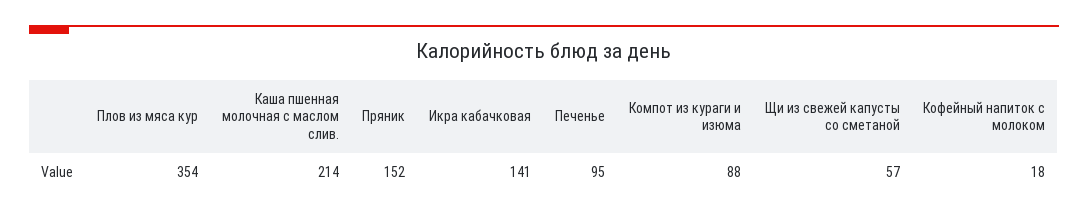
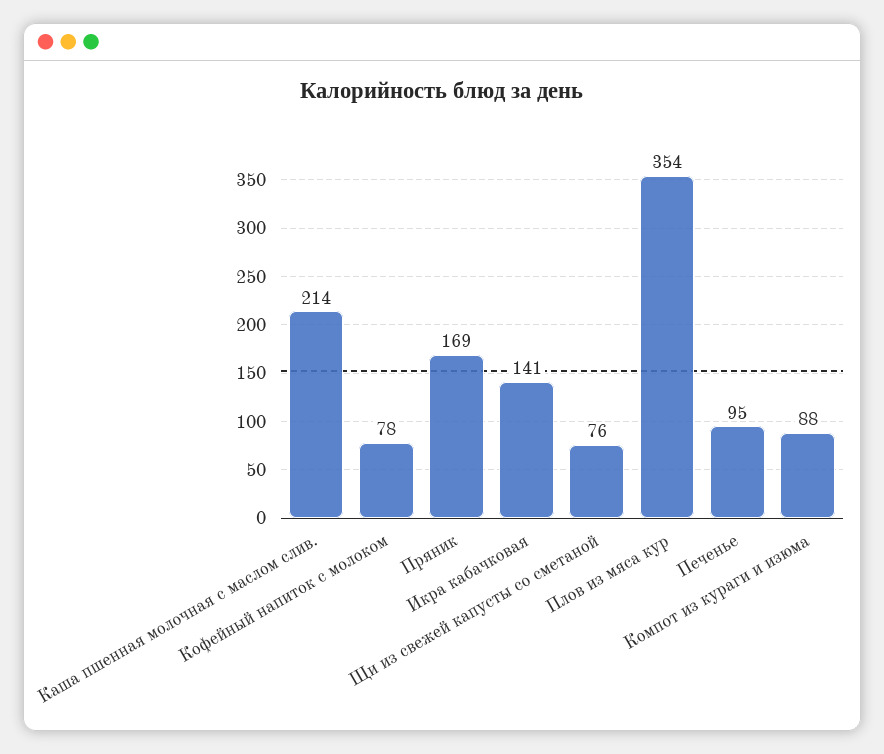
  {
    "Плов из мяса кур": 354,
    "Каша пшенная молочная с маслом слив.": 214,
-   "Пряник": 152,
+   "Пряник": 169,
    "Икра кабачковая": 141,
    "Печенье": 95,
    "Компот из кураги и изюма": 88,
-   "Щи из свежей капусты со сметаной": 57,
+   "Щи из свежей капусты со сметаной": 76,
-   "Кофейный напиток с молоком": 18
+   "Кофейный напиток с молоком": 78
  }

